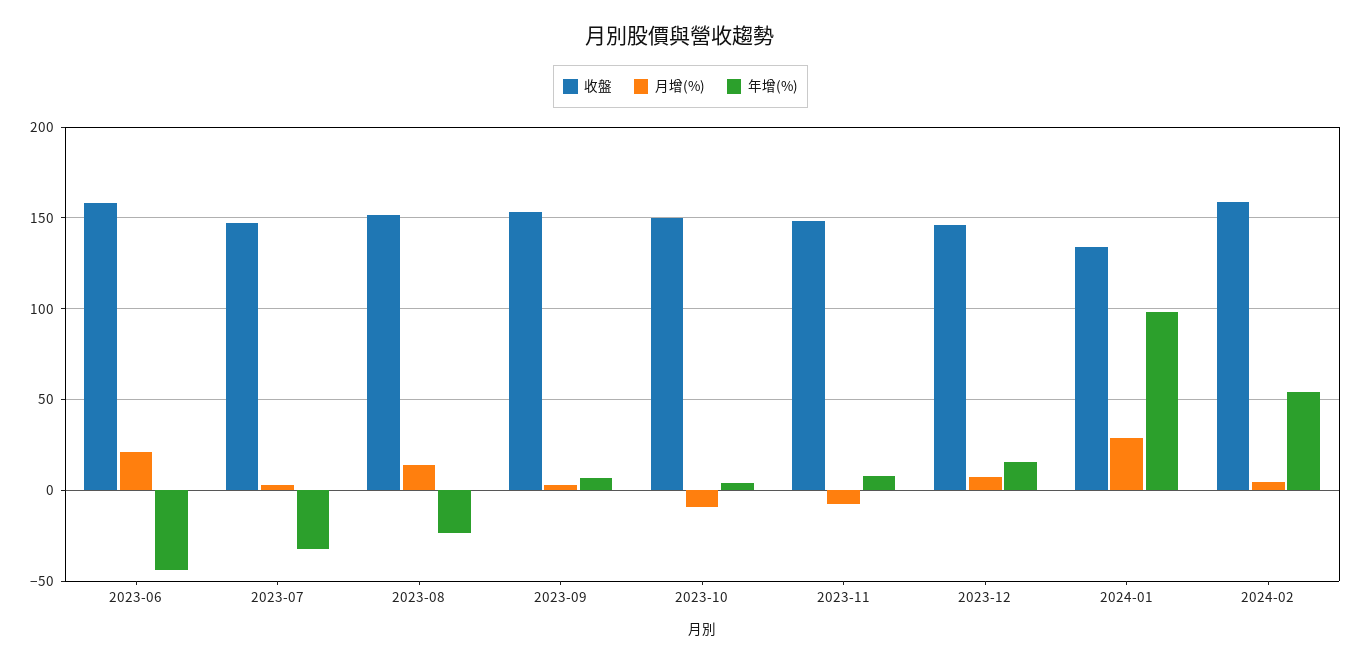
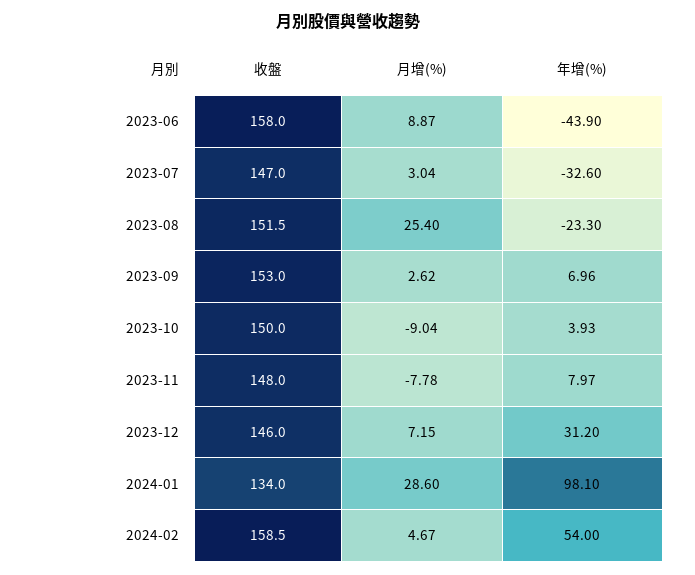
  {
    "收盤": {
      "2023-06": 158,
      "2023-07": 147,
      "2023-08": 151.5,
      "2023-09": 153,
      "2023-10": 150,
      "2023-11": 148,
      "2023-12": 146,
      "2024-01": 134,
      "2024-02": 158.5
    },
    "月增(%)": {
-     "2023-06": 20,
+     "2023-06": 8.87,
      "2023-07": 3.04,
-     "2023-08": 15,
+     "2023-08": 25.4,
      "2023-09": 2.62,
      "2023-10": -9.04,
      "2023-11": -7.78,
      "2023-12": 7.15,
      "2024-01": 28.6,
      "2024-02": 4.67
    },
    "年增(%)": {
      "2023-06": -43.9,
      "2023-07": -32.6,
      "2023-08": -23.3,
      "2023-09": 6.96,
      "2023-10": 3.93,
      "2023-11": 7.97,
-     "2023-12": 15,
+     "2023-12": 31.2,
      "2024-01": 98.1,
      "2024-02": 54
    }
  }

